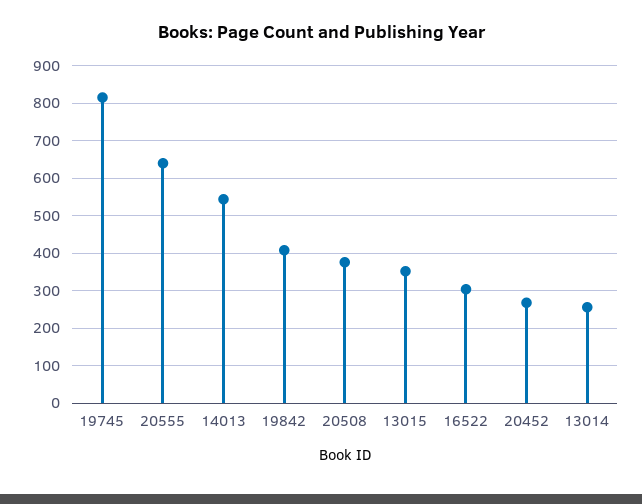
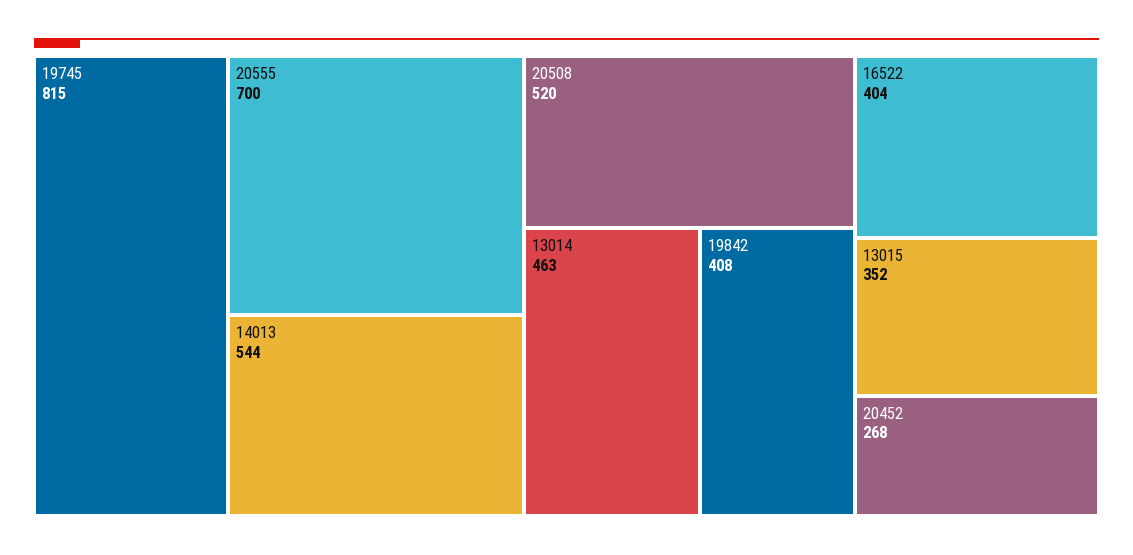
  {
    "19745": 815,
-   "20555": 640,
+   "20555": 700,
    "14013": 544,
    "19842": 408,
-   "20508": 380,
+   "20508": 520,
    "13015": 352,
-   "16522": 300,
+   "16522": 404,
    "20452": 268,
-   "13014": 260
+   "13014": 463
  }

